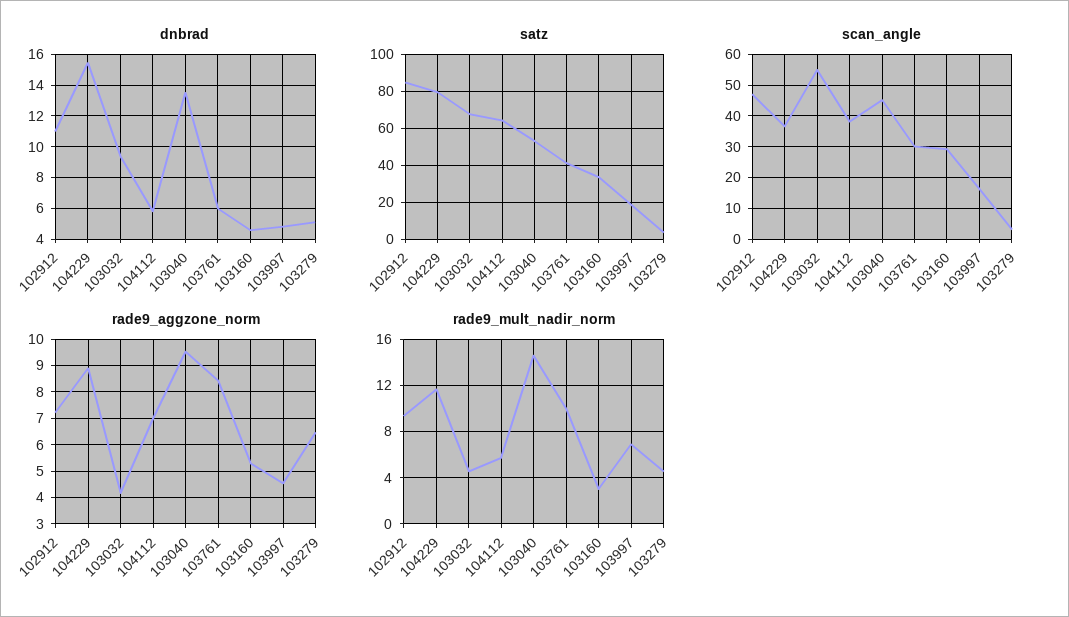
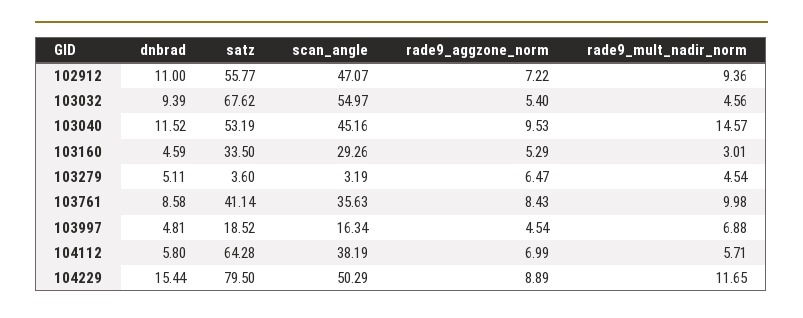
  {
    "dnbrad": {
      "102912": 11,
      "104229": 15.44,
      "103032": 9.39,
      "104112": 5.8,
-     "103040": 13.5,
+     "103040": 11.52,
-     "103761": 6,
+     "103761": 8.58,
      "103160": 4.59,
      "103997": 4.81,
      "103279": 5.11
    },
    "satz": {
-     "102912": 85,
+     "102912": 55.77,
      "104229": 79.5,
      "103032": 67.62,
      "104112": 64.28,
      "103040": 53.19,
      "103761": 41.14,
      "103160": 33.5,
      "103997": 18.52,
      "103279": 3.6
    },
    "scan_angle": {
      "102912": 47.07,
-     "104229": 36,
+     "104229": 50.29,
      "103032": 54.97,
      "104112": 38.19,
      "103040": 45.16,
-     "103761": 30,
+     "103761": 35.63,
      "103160": 29.26,
      "103997": 16.34,
      "103279": 3.19
    },
    "rade9_aggzone_norm": {
      "102912": 7.22,
      "104229": 8.89,
-     "103032": 4.25,
+     "103032": 5.4,
      "104112": 6.99,
      "103040": 9.53,
      "103761": 8.43,
      "103160": 5.29,
      "103997": 4.54,
      "103279": 6.47
    },
    "rade9_mult_nadir_norm": {
      "102912": 9.36,
      "104229": 11.65,
      "103032": 4.56,
      "104112": 5.71,
      "103040": 14.57,
      "103761": 9.98,
      "103160": 3.01,
      "103997": 6.88,
      "103279": 4.54
    }
  }

